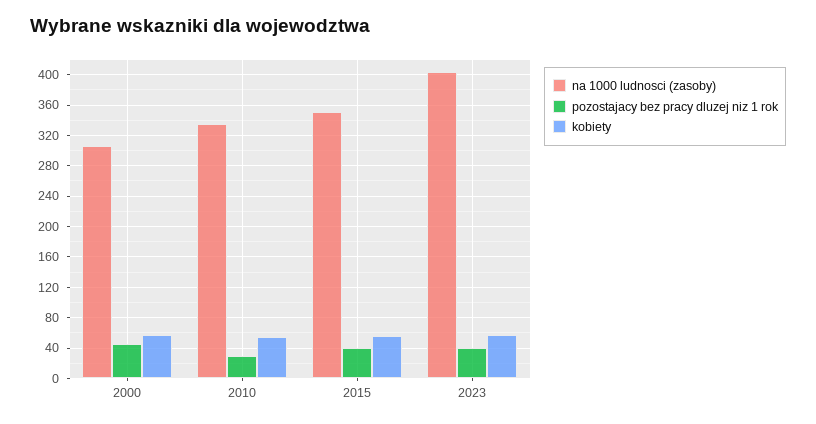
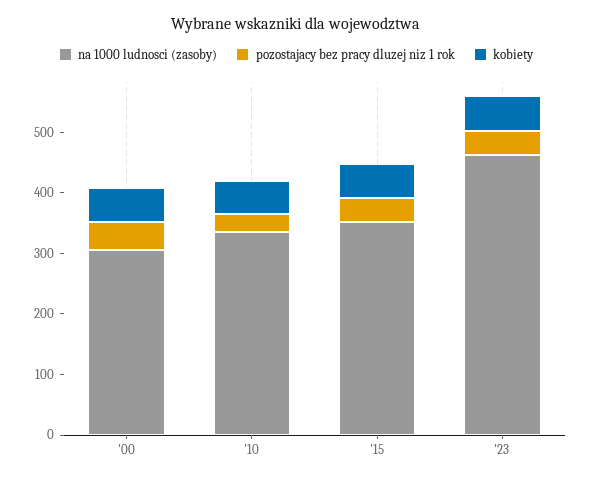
  {
    "na 1000 ludnosci (zasoby)": {
      "2000": 310,
      "2010": 340,
      "2015": 350,
-     "2023": 400
+     "2023": 460
    },
    "pozostajacy bez pracy dluzej niz 1 rok": {
      "2000": 50,
      "2010": 30,
      "2015": 40,
      "2023": 40
    },
    "kobiety": {
      "2000": 60,
      "2010": 50,
      "2015": 60,
      "2023": 60
    }
  }

